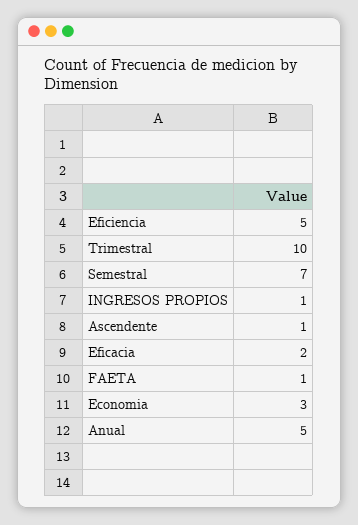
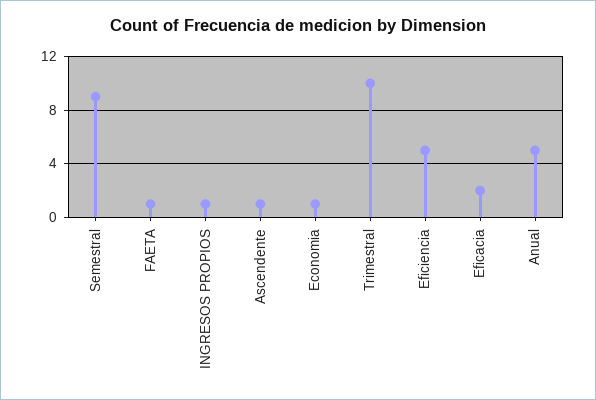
  {
    "Eficiencia": 5,
    "Trimestral": 10,
-   "Semestral": 7,
+   "Semestral": 9,
    "INGRESOS PROPIOS": 1,
    "Ascendente": 1,
    "Eficacia": 2,
    "FAETA": 1,
-   "Economia": 3,
+   "Economia": 1,
    "Anual": 5
  }

